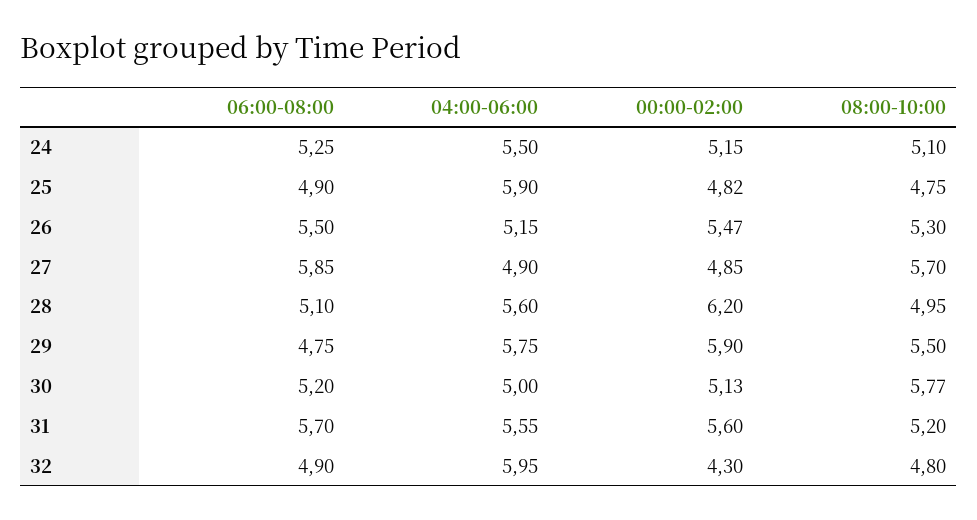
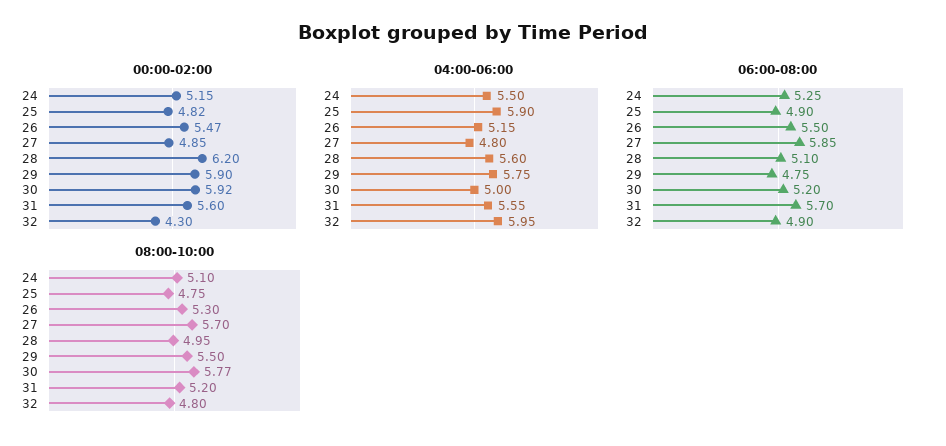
  {
    "06:00-08:00": {
      "24": 5.25,
      "25": 4.9,
      "26": 5.5,
      "27": 5.85,
      "28": 5.1,
      "29": 4.75,
      "30": 5.2,
      "31": 5.7,
      "32": 4.9
    },
    "04:00-06:00": {
      "24": 5.5,
      "25": 5.9,
      "26": 5.15,
-     "27": 4.9,
+     "27": 4.8,
      "28": 5.6,
      "29": 5.75,
      "30": 5,
      "31": 5.55,
      "32": 5.95
    },
    "00:00-02:00": {
      "24": 5.15,
      "25": 4.82,
      "26": 5.47,
      "27": 4.85,
      "28": 6.2,
      "29": 5.9,
-     "30": 5.13,
+     "30": 5.92,
      "31": 5.6,
      "32": 4.3
    },
    "08:00-10:00": {
      "24": 5.1,
      "25": 4.75,
      "26": 5.3,
      "27": 5.7,
      "28": 4.95,
      "29": 5.5,
      "30": 5.77,
      "31": 5.2,
      "32": 4.8
    }
  }

